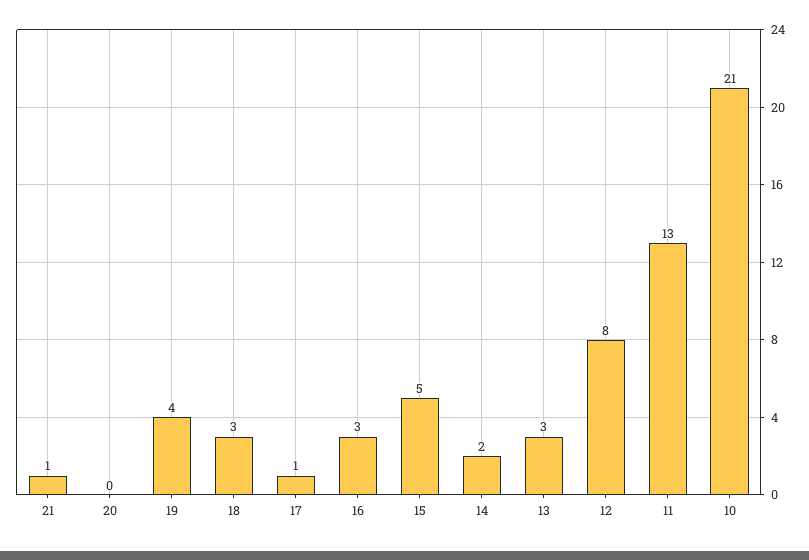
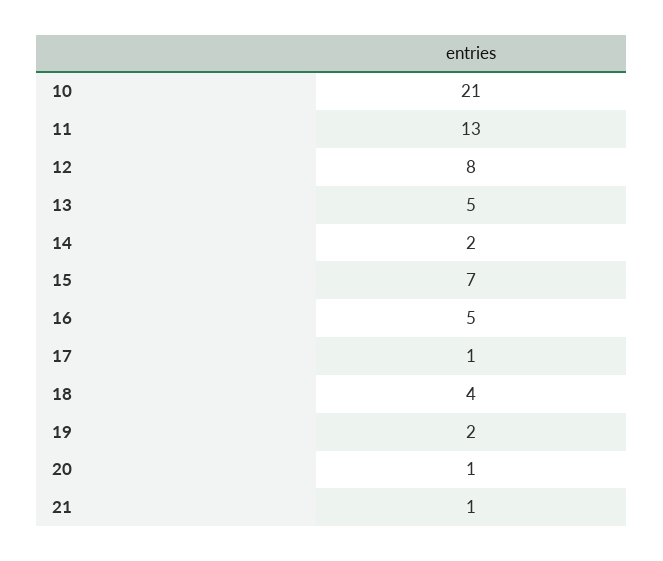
  {
    "21": 1,
-   "20": 0,
+   "20": 1,
-   "19": 4,
+   "19": 2,
-   "18": 3,
+   "18": 4,
    "17": 1,
-   "16": 3,
+   "16": 5,
-   "15": 5,
+   "15": 7,
    "14": 2,
-   "13": 3,
+   "13": 5,
    "12": 8,
    "11": 13,
    "10": 21
  }

